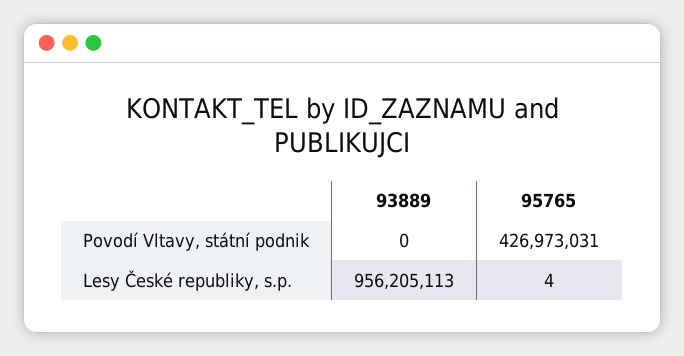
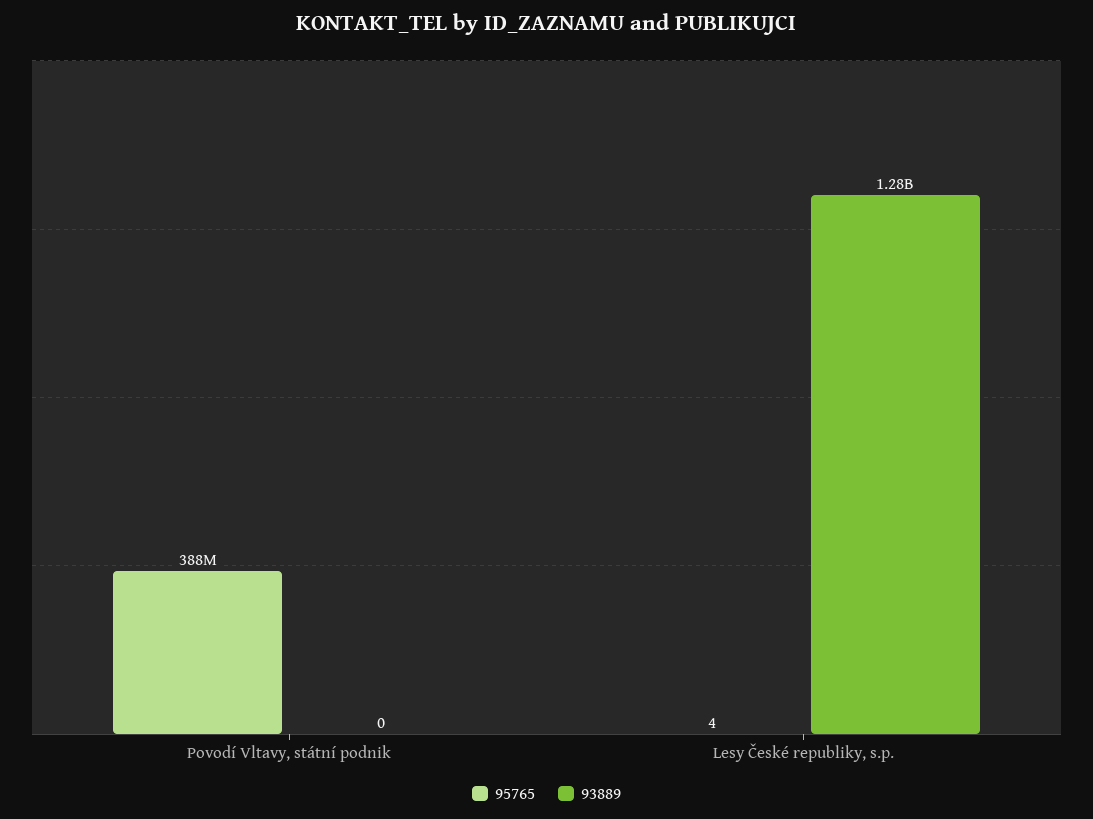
  {
    "93889": {
      "Povodí Vltavy, státní podnik": 0,
-     "Lesy České republiky, s.p.": 956205113
+     "Lesy České republiky, s.p.": 1280000000
    },
    "95765": {
-     "Povodí Vltavy, státní podnik": 426973031,
+     "Povodí Vltavy, státní podnik": 388000000,
      "Lesy České republiky, s.p.": 4
    }
  }

